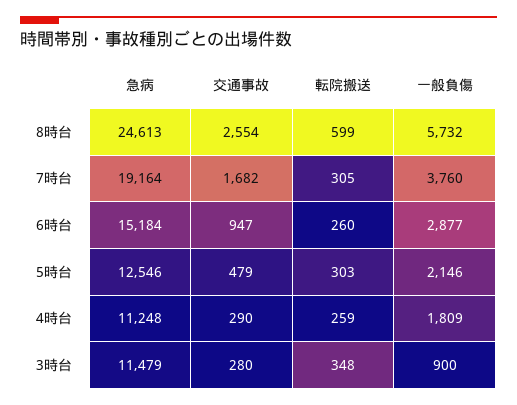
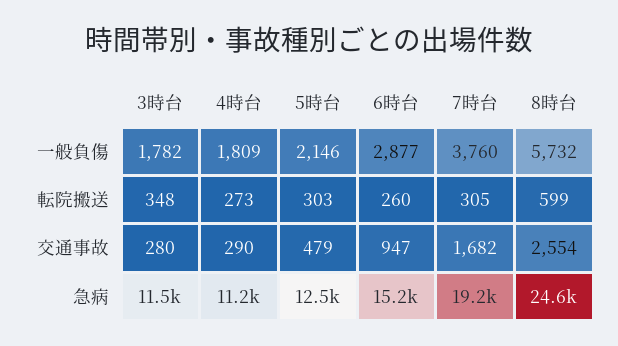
  {
    "急病": {
      "8時台": 24613,
      "7時台": 19164,
      "6時台": 15184,
      "5時台": 12546,
      "4時台": 11248,
      "3時台": 11479
    },
    "交通事故": {
      "8時台": 2554,
      "7時台": 1682,
      "6時台": 947,
      "5時台": 479,
      "4時台": 290,
      "3時台": 280
    },
    "転院搬送": {
      "8時台": 599,
      "7時台": 305,
      "6時台": 260,
      "5時台": 303,
-     "4時台": 259,
+     "4時台": 273,
      "3時台": 348
    },
    "一般負傷": {
      "8時台": 5732,
      "7時台": 3760,
      "6時台": 2877,
      "5時台": 2146,
      "4時台": 1809,
-     "3時台": 900
+     "3時台": 1782
    }
  }

